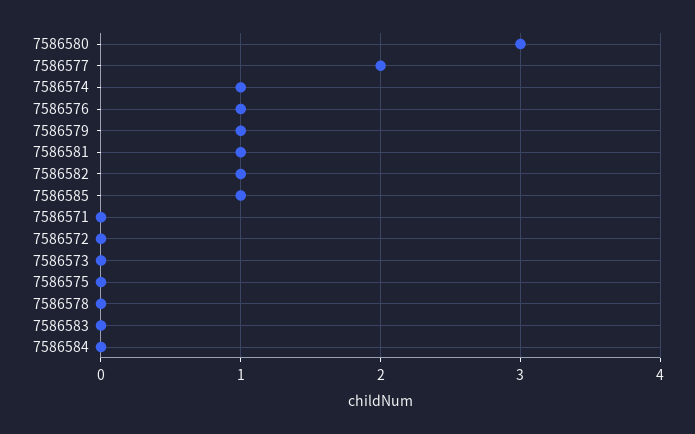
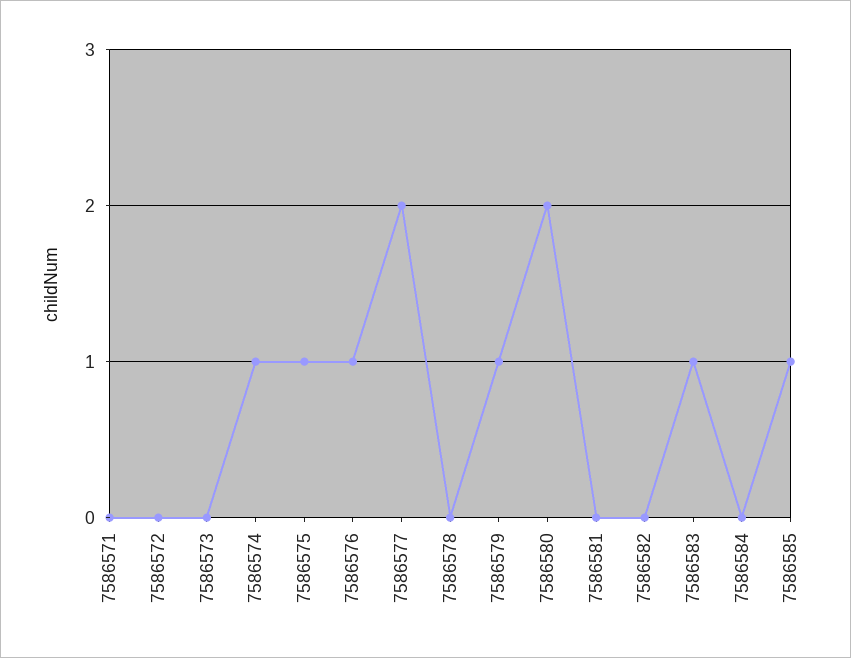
  {
-   "7586580": 3,
+   "7586580": 2,
    "7586577": 2,
    "7586574": 1,
    "7586576": 1,
    "7586579": 1,
-   "7586581": 1,
+   "7586581": 0,
-   "7586582": 1,
+   "7586582": 0,
    "7586585": 1,
    "7586571": 0,
    "7586572": 0,
    "7586573": 0,
-   "7586575": 0,
+   "7586575": 1,
    "7586578": 0,
-   "7586583": 0,
+   "7586583": 1,
    "7586584": 0
  }

